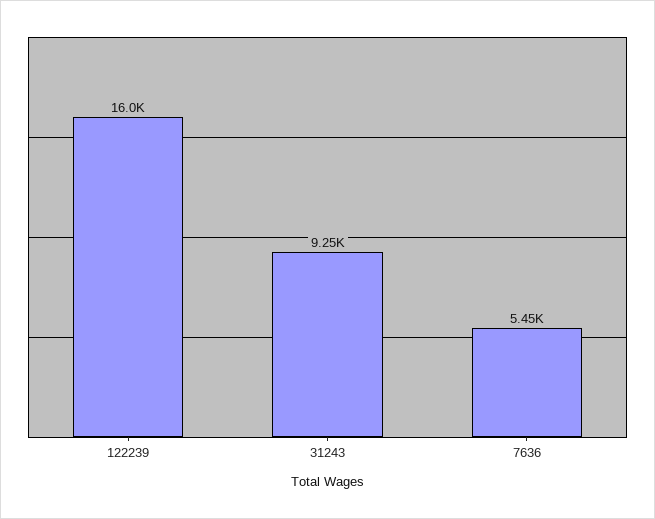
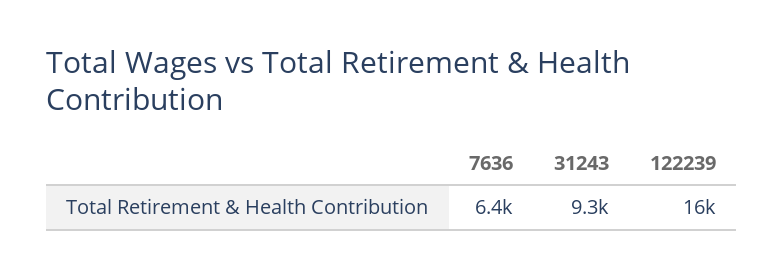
  {
    "122239": 16000,
    "31243": 9250,
-   "7636": 5450
+   "7636": 6400
  }

